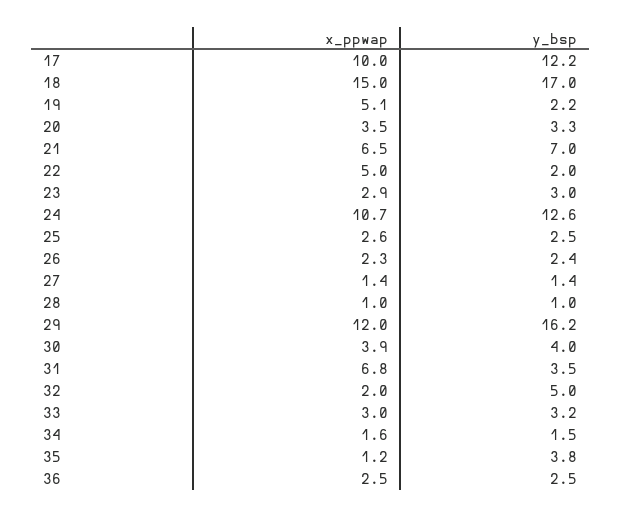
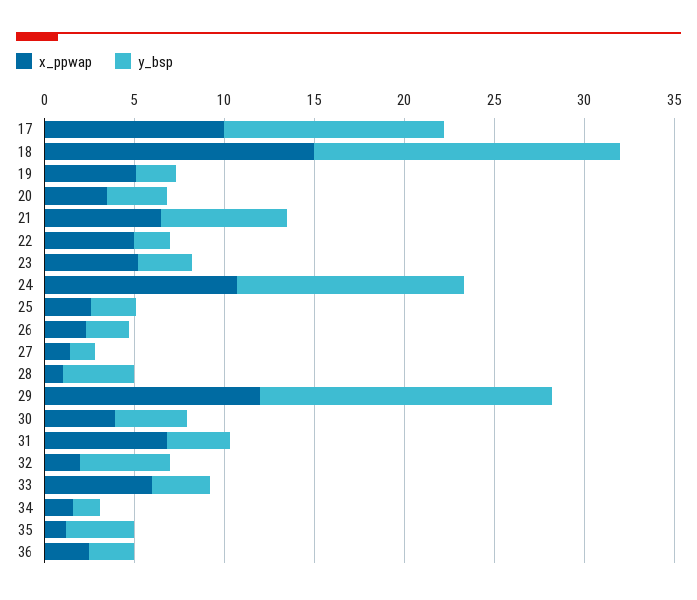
  {
    "x_ppwap": {
      "17": 10,
      "18": 15,
      "19": 5.1,
      "20": 3.5,
      "21": 6.5,
      "22": 5,
-     "23": 2.9,
+     "23": 5,
      "24": 10.7,
      "25": 2.6,
      "26": 2.3,
      "27": 1.4,
      "28": 1,
      "29": 12,
      "30": 3.9,
      "31": 6.8,
      "32": 2,
-     "33": 3,
+     "33": 6,
      "34": 1.6,
      "35": 1.2,
      "36": 2.5
    },
    "y_bsp": {
      "17": 12.2,
      "18": 17,
      "19": 2.2,
      "20": 3.3,
      "21": 7,
      "22": 2,
      "23": 3,
      "24": 12.6,
      "25": 2.5,
      "26": 2.4,
      "27": 1.4,
-     "28": 1,
+     "28": 4,
      "29": 16.2,
      "30": 4,
      "31": 3.5,
      "32": 5,
      "33": 3.2,
      "34": 1.5,
      "35": 3.8,
      "36": 2.5
    }
  }

